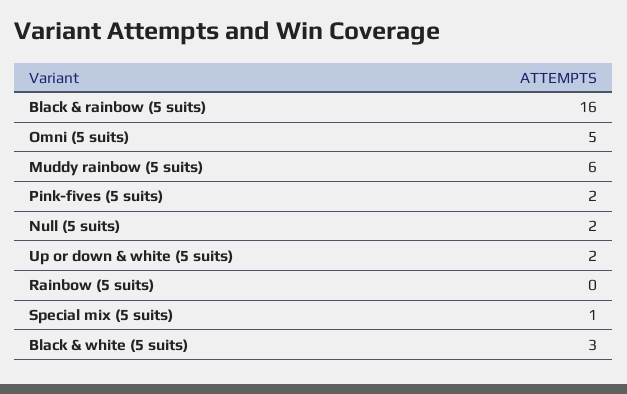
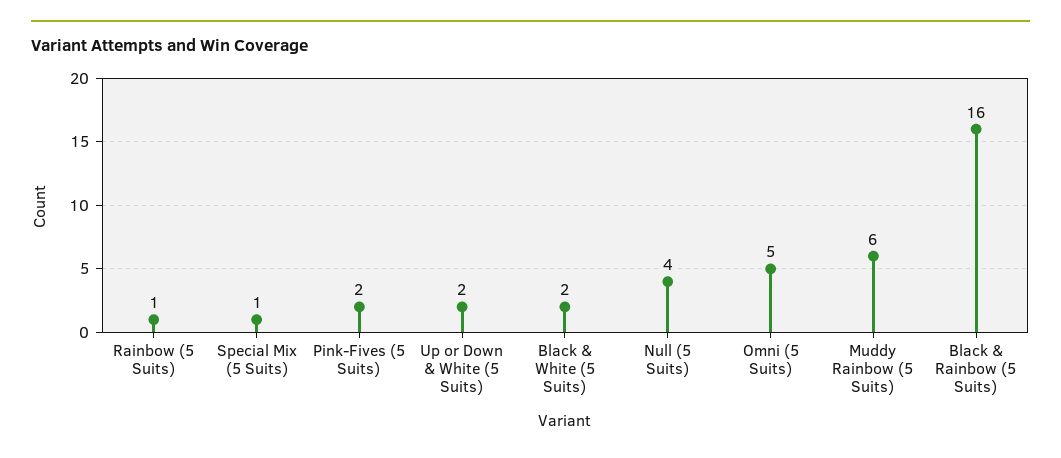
  {
    "Black & rainbow (5 suits)": 16,
    "Omni (5 suits)": 5,
    "Muddy rainbow (5 suits)": 6,
    "Pink-fives (5 suits)": 2,
-   "Null (5 suits)": 2,
+   "Null (5 suits)": 4,
    "Up or down & white (5 suits)": 2,
-   "Rainbow (5 suits)": 0,
+   "Rainbow (5 suits)": 1,
    "Special mix (5 suits)": 1,
-   "Black & white (5 suits)": 3
+   "Black & white (5 suits)": 2
  }

